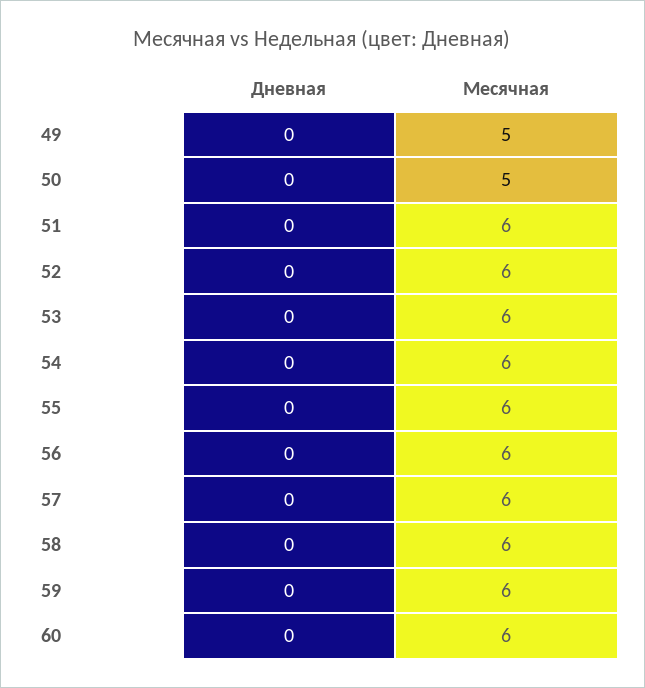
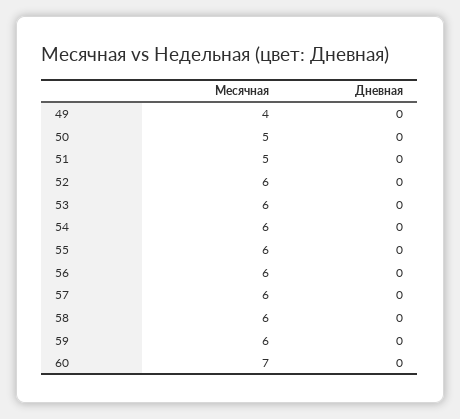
  {
    "Дневная": {
      "49": 0,
      "50": 0,
      "51": 0,
      "52": 0,
      "53": 0,
      "54": 0,
      "55": 0,
      "56": 0,
      "57": 0,
      "58": 0,
      "59": 0,
      "60": 0
    },
    "Месячная": {
-     "49": 5,
+     "49": 4,
      "50": 5,
-     "51": 6,
+     "51": 5,
      "52": 6,
      "53": 6,
      "54": 6,
      "55": 6,
      "56": 6,
      "57": 6,
      "58": 6,
      "59": 6,
-     "60": 6
+     "60": 7
    }
  }

